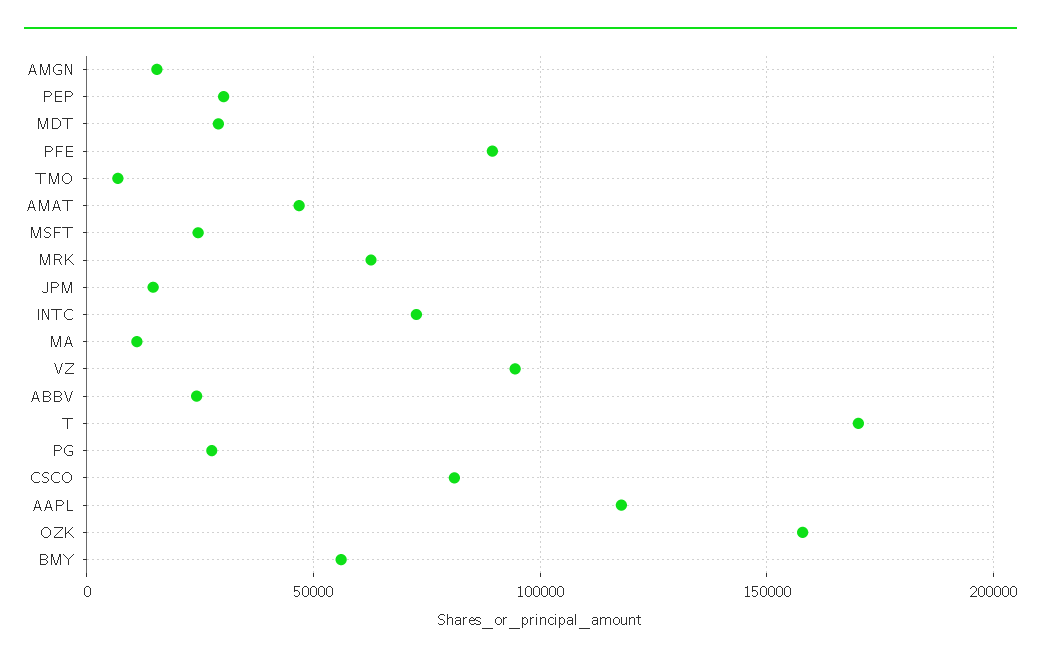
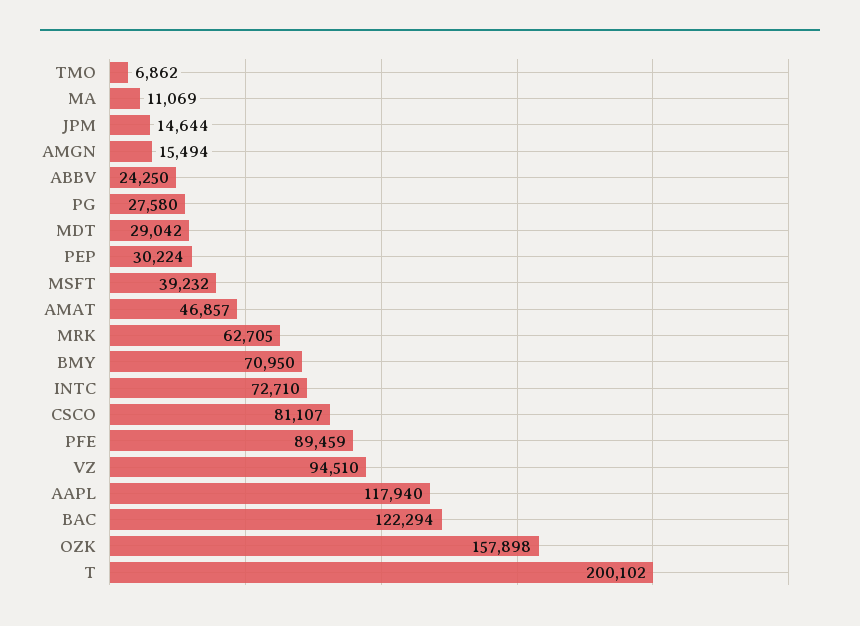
  {
    "AMGN": 15494,
    "PEP": 30224,
    "MDT": 29042,
    "PFE": 89459,
    "TMO": 6862,
    "AMAT": 46857,
-   "MSFT": 25000,
+   "MSFT": 39232,
    "MRK": 62705,
    "JPM": 14644,
    "INTC": 72710,
    "MA": 11069,
    "VZ": 94510,
    "ABBV": 24250,
-   "T": 170000,
+   "T": 200102,
    "PG": 27580,
    "CSCO": 81107,
    "AAPL": 117940,
    "OZK": 157898,
-   "BMY": 55000
+   "BMY": 70950,
+   "BAC": 122294
  }

